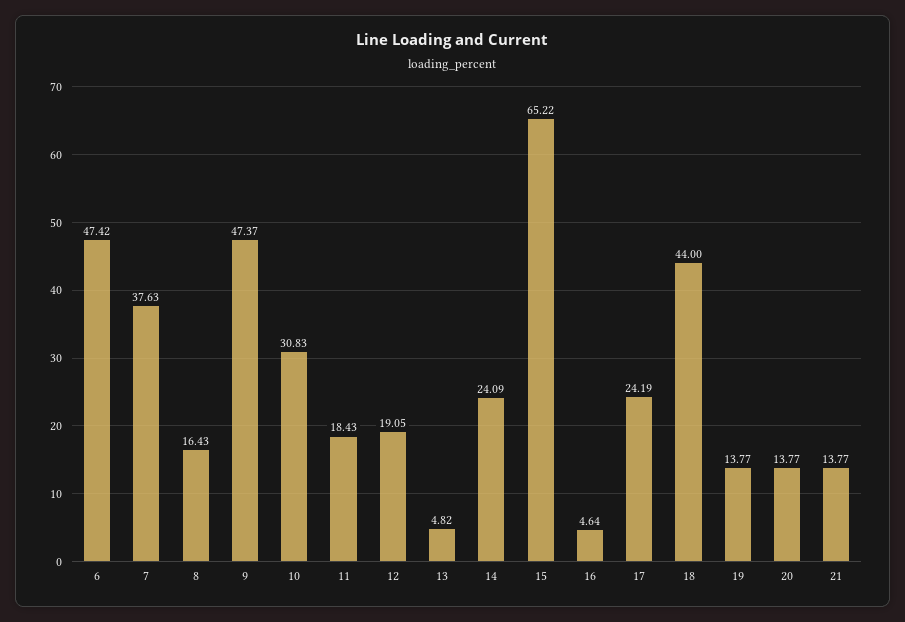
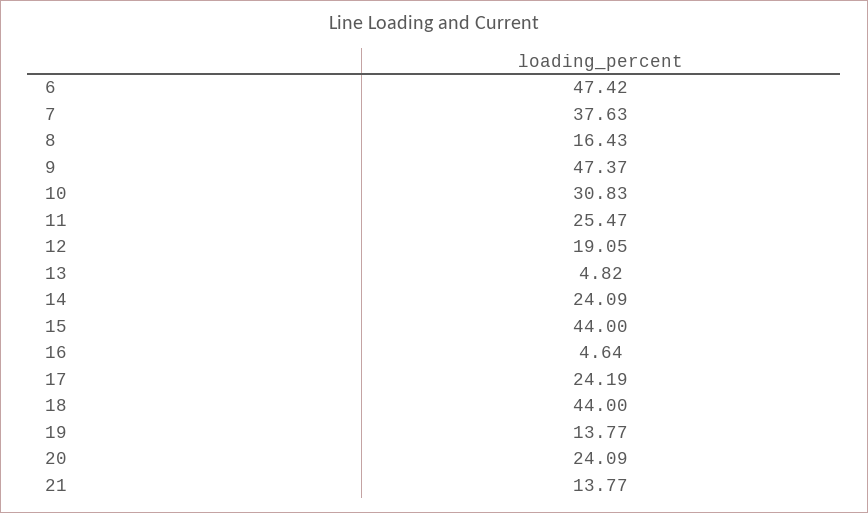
  {
    "6": 47.42,
    "7": 37.63,
    "8": 16.43,
    "9": 47.37,
    "10": 30.83,
-   "11": 18.43,
+   "11": 25.47,
    "12": 19.05,
    "13": 4.82,
    "14": 24.09,
-   "15": 65.22,
+   "15": 44,
    "16": 4.64,
    "17": 24.19,
    "18": 44,
    "19": 13.77,
-   "20": 13.77,
+   "20": 24.09,
    "21": 13.77
  }

